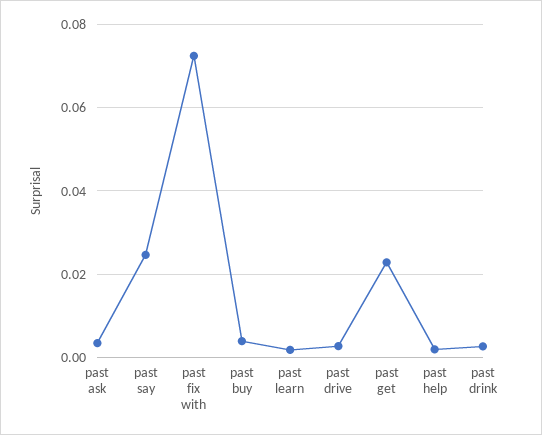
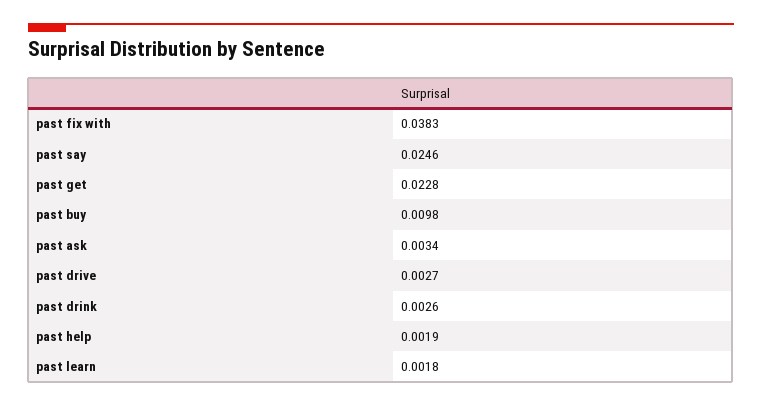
  {
    "past ask": 0.0034,
    "past say": 0.0246,
-   "past fix with": 0.072,
+   "past fix with": 0.0383,
-   "past buy": 0.004,
+   "past buy": 0.0098,
    "past learn": 0.0018,
    "past drive": 0.0027,
    "past get": 0.0228,
    "past help": 0.0019,
    "past drink": 0.0026
  }

